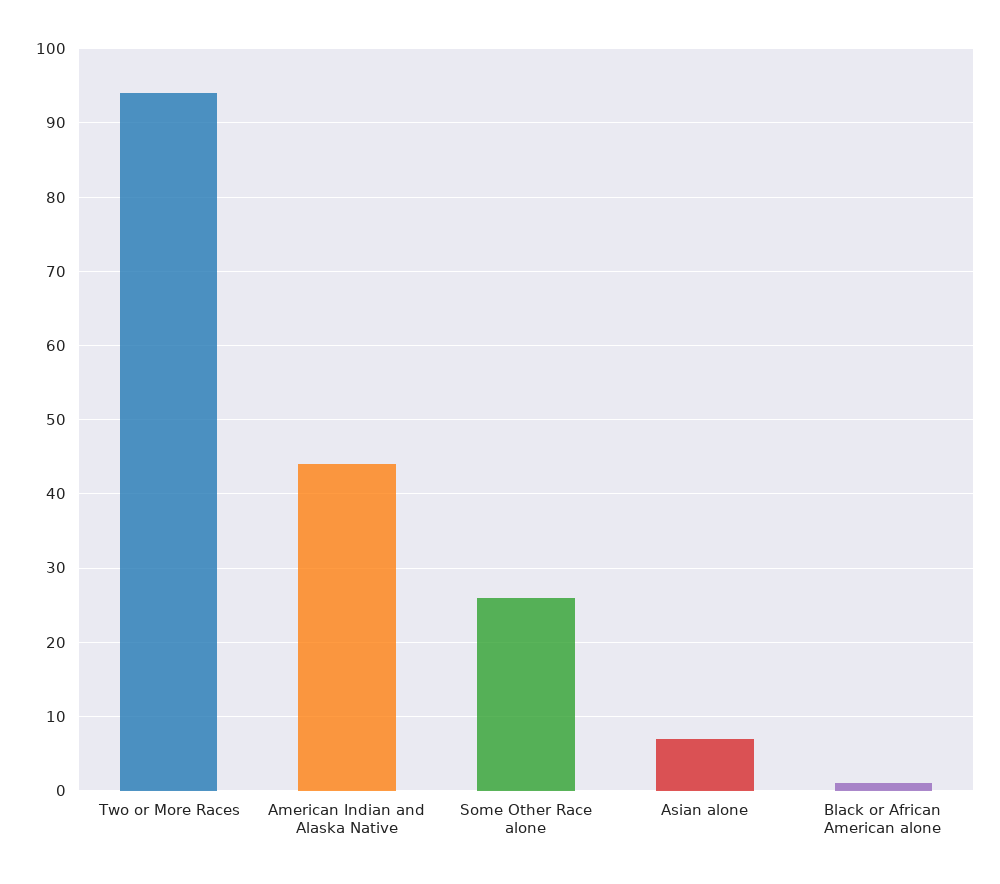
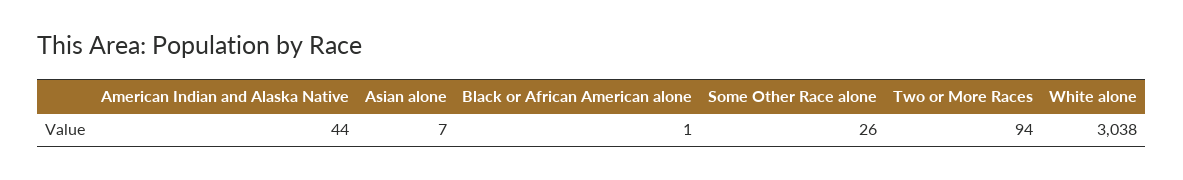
  {
    "Two or More Races": 94,
    "American Indian and Alaska Native": 44,
    "Some Other Race alone": 26,
    "Asian alone": 7,
-   "Black or African American alone": 1
+   "Black or African American alone": 1,
+   "White alone": 3038
  }

